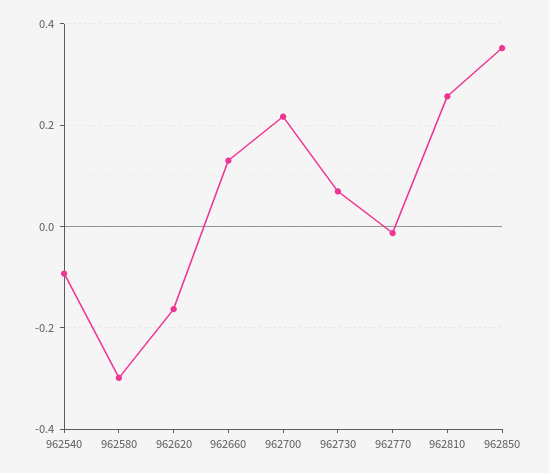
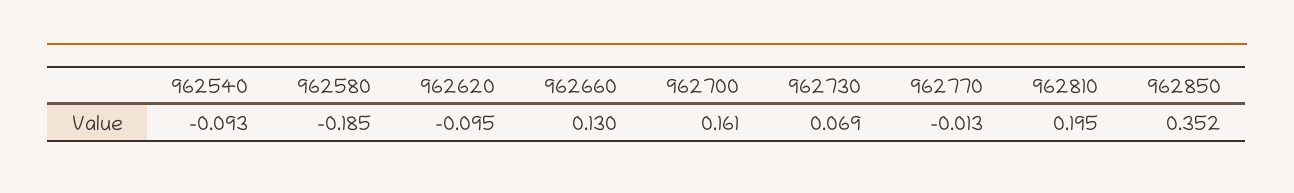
  {
    "962540": -0.093,
-   "962580": -0.3,
+   "962580": -0.185,
-   "962620": -0.16,
+   "962620": -0.095,
    "962660": 0.13,
-   "962700": 0.22,
+   "962700": 0.161,
    "962730": 0.069,
    "962770": -0.013,
-   "962810": 0.26,
+   "962810": 0.195,
    "962850": 0.352
  }

